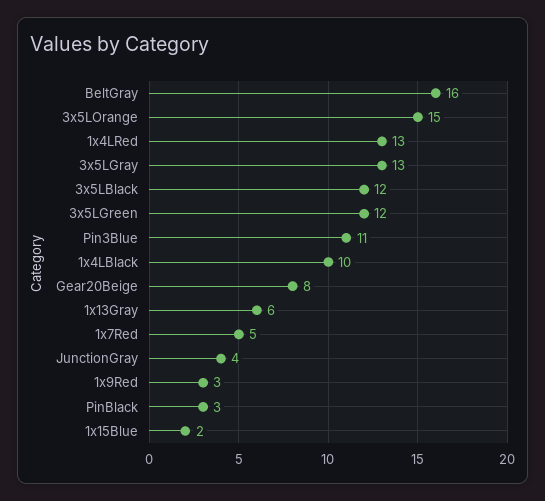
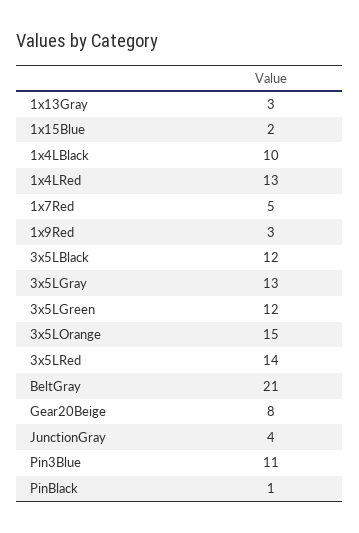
  {
-   "BeltGray": 16,
+   "BeltGray": 21,
    "3x5LOrange": 15,
    "1x4LRed": 13,
    "3x5LGray": 13,
    "3x5LBlack": 12,
    "3x5LGreen": 12,
    "Pin3Blue": 11,
    "1x4LBlack": 10,
    "Gear20Beige": 8,
-   "1x13Gray": 6,
+   "1x13Gray": 3,
    "1x7Red": 5,
    "JunctionGray": 4,
    "1x9Red": 3,
-   "PinBlack": 3,
+   "PinBlack": 1,
-   "1x15Blue": 2
+   "1x15Blue": 2,
+   "3x5LRed": 14
  }

